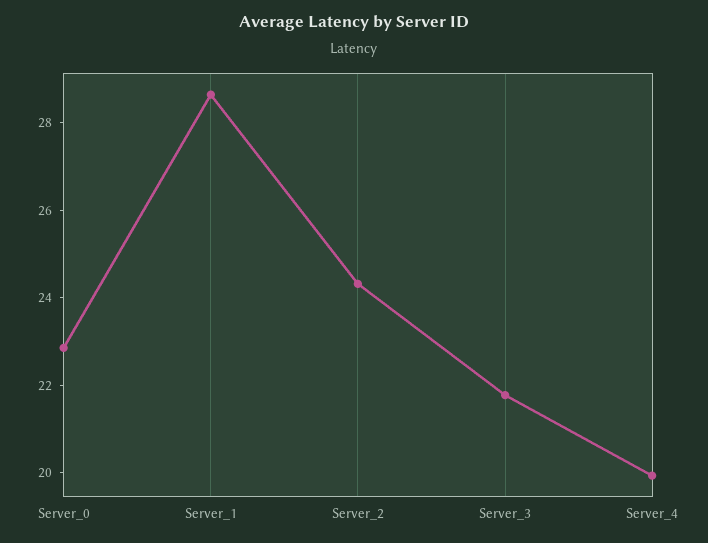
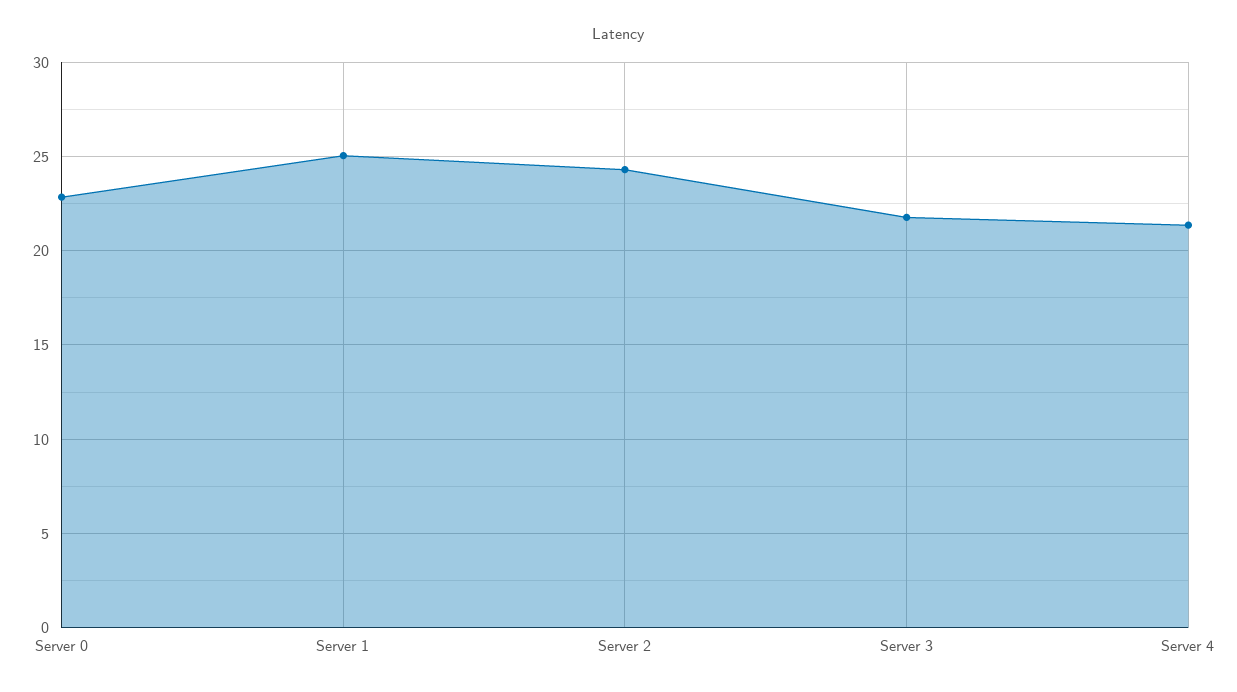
  {
    "Server_0": 23,
-   "Server_1": 28.5,
+   "Server_1": 25,
    "Server_2": 24.5,
    "Server_3": 22,
-   "Server_4": 20
+   "Server_4": 21.5
  }

